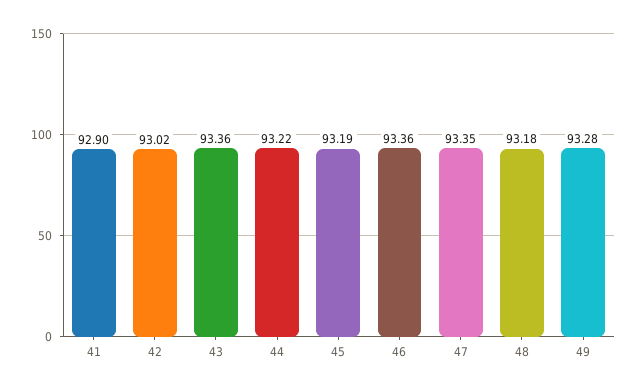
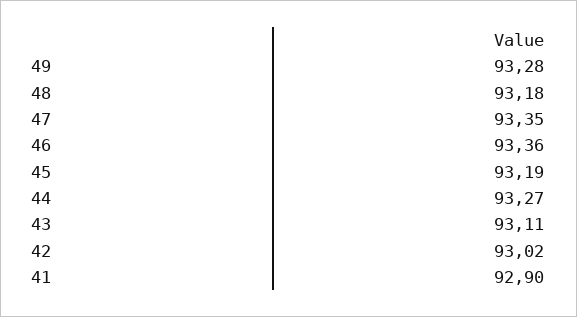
  {
    "41": 92.9,
    "42": 93.02,
-   "43": 93.36,
+   "43": 93.11,
-   "44": 93.22,
+   "44": 93.27,
    "45": 93.19,
    "46": 93.36,
    "47": 93.35,
    "48": 93.18,
    "49": 93.28
  }

